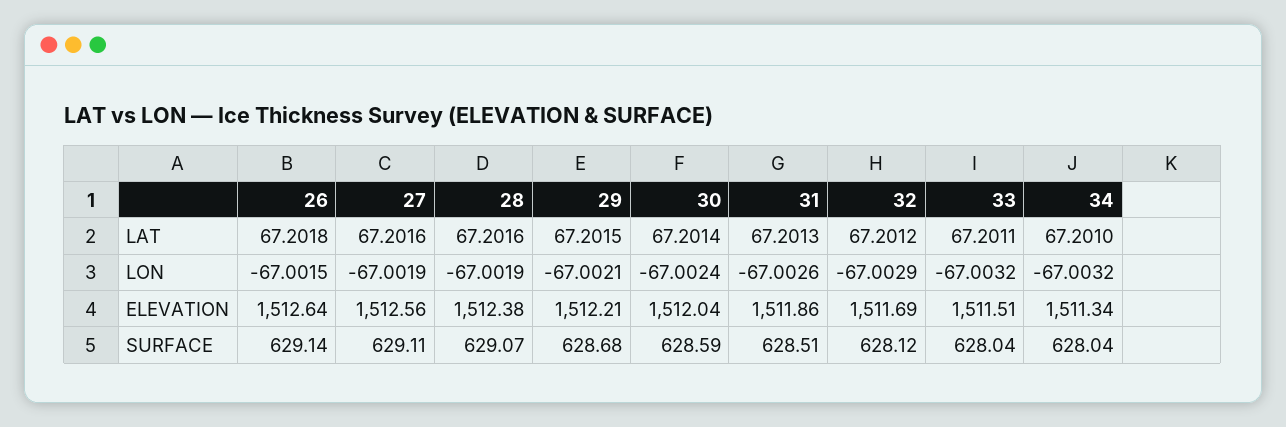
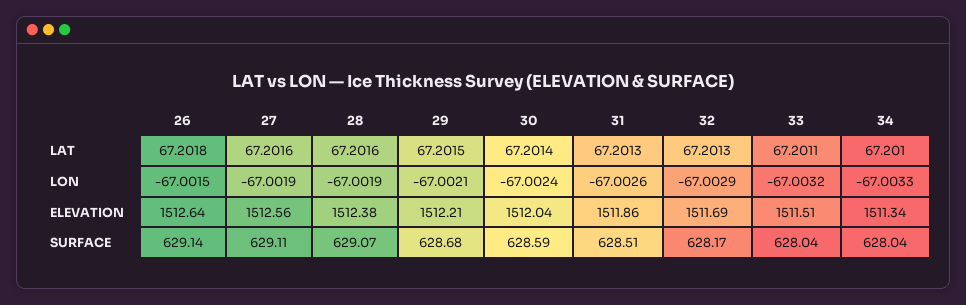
  {
    "26": {
      "LAT": 67.2018,
      "LON": -67.0015,
      "ELEVATION": 1512.64,
      "SURFACE": 629.14
    },
    "27": {
      "LAT": 67.2016,
      "LON": -67.0019,
      "ELEVATION": 1512.56,
      "SURFACE": 629.11
    },
    "28": {
      "LAT": 67.2016,
      "LON": -67.0019,
      "ELEVATION": 1512.38,
      "SURFACE": 629.07
    },
    "29": {
      "LAT": 67.2015,
      "LON": -67.0021,
      "ELEVATION": 1512.21,
      "SURFACE": 628.68
    },
    "30": {
      "LAT": 67.2014,
      "LON": -67.0024,
      "ELEVATION": 1512.04,
      "SURFACE": 628.59
    },
    "31": {
      "LAT": 67.2013,
      "LON": -67.0026,
      "ELEVATION": 1511.86,
      "SURFACE": 628.51
    },
    "32": {
-     "LAT": 67.2012,
+     "LAT": 67.2013,
      "LON": -67.0029,
      "ELEVATION": 1511.69,
-     "SURFACE": 628.12
+     "SURFACE": 628.17
    },
    "33": {
      "LAT": 67.2011,
      "LON": -67.0032,
      "ELEVATION": 1511.51,
      "SURFACE": 628.04
    },
    "34": {
      "LAT": 67.201,
-     "LON": -67.0032,
+     "LON": -67.0033,
      "ELEVATION": 1511.34,
      "SURFACE": 628.04
    }
  }

